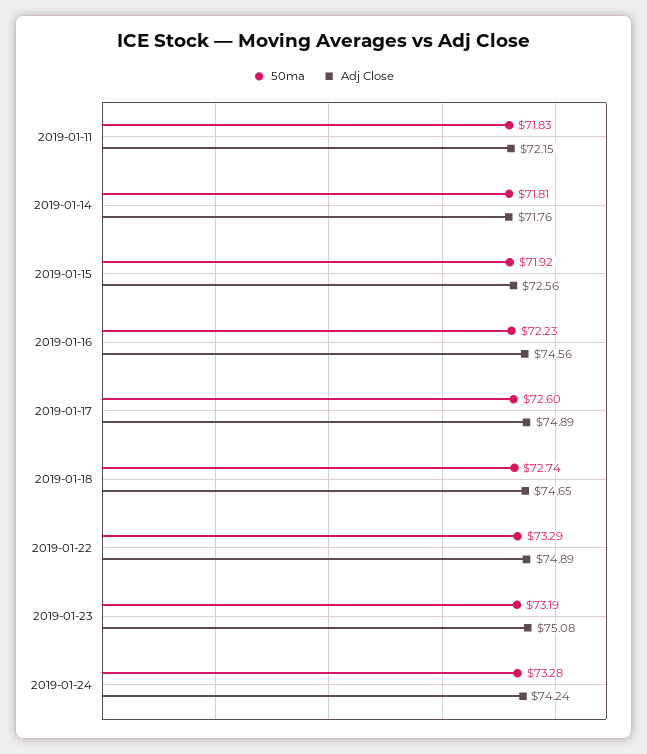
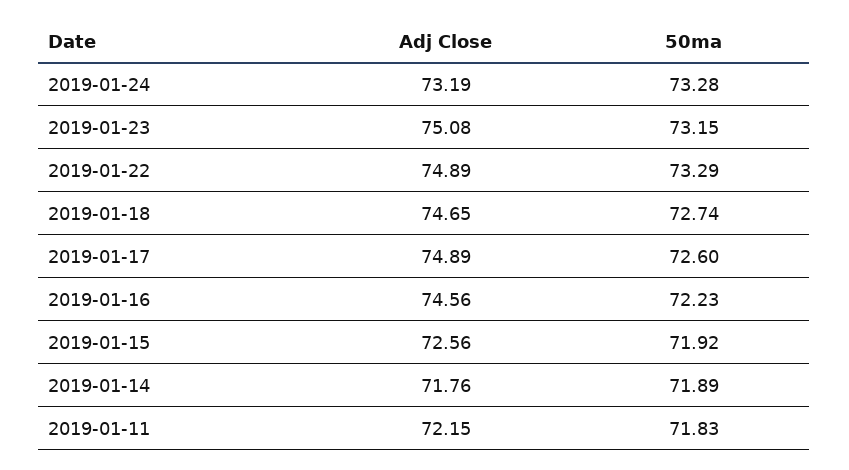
  {
    "50ma": {
      "2019-01-11": 71.83,
-     "2019-01-14": 71.81,
+     "2019-01-14": 71.89,
      "2019-01-15": 71.92,
      "2019-01-16": 72.23,
      "2019-01-17": 72.6,
      "2019-01-18": 72.74,
      "2019-01-22": 73.29,
-     "2019-01-23": 73.19,
+     "2019-01-23": 73.15,
      "2019-01-24": 73.28
    },
    "Adj Close": {
      "2019-01-11": 72.15,
      "2019-01-14": 71.76,
      "2019-01-15": 72.56,
      "2019-01-16": 74.56,
      "2019-01-17": 74.89,
      "2019-01-18": 74.65,
      "2019-01-22": 74.89,
      "2019-01-23": 75.08,
-     "2019-01-24": 74.24
+     "2019-01-24": 73.19
    }
  }

